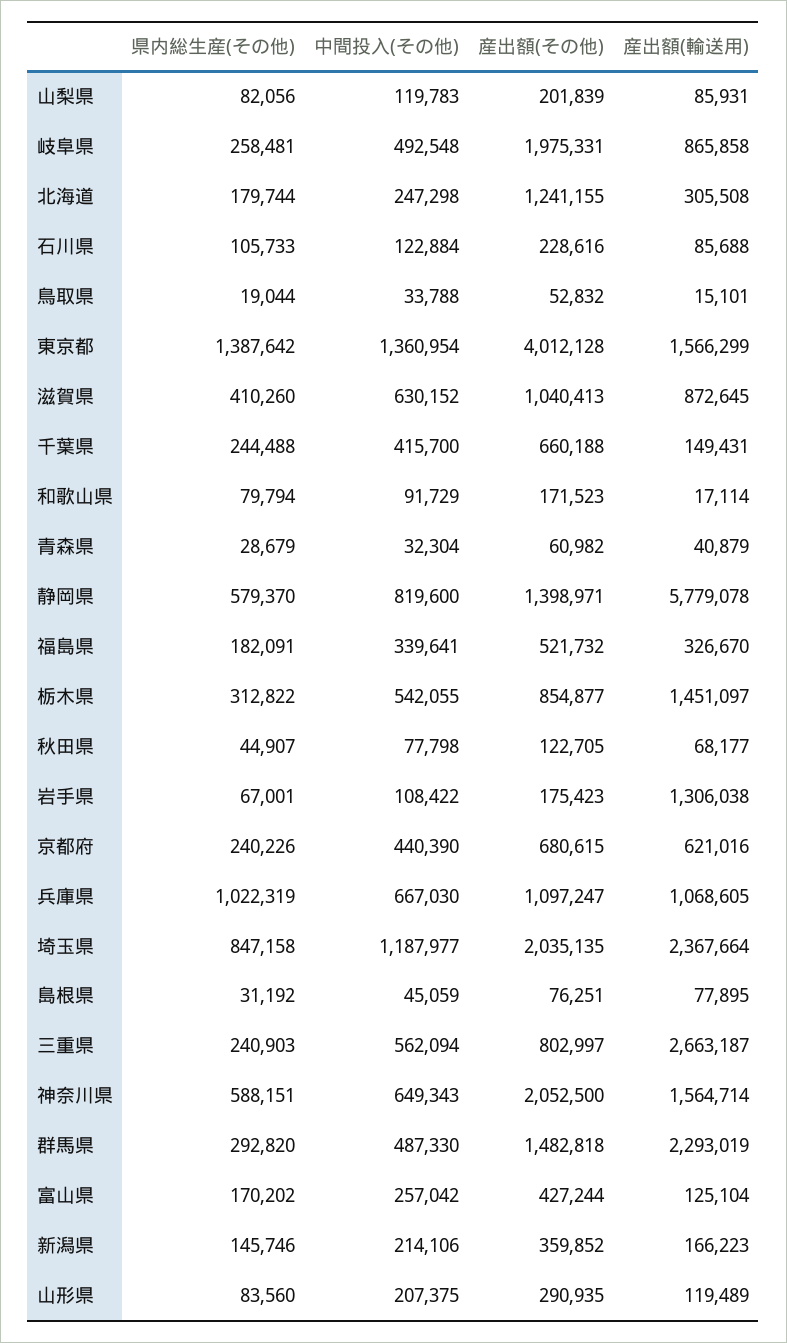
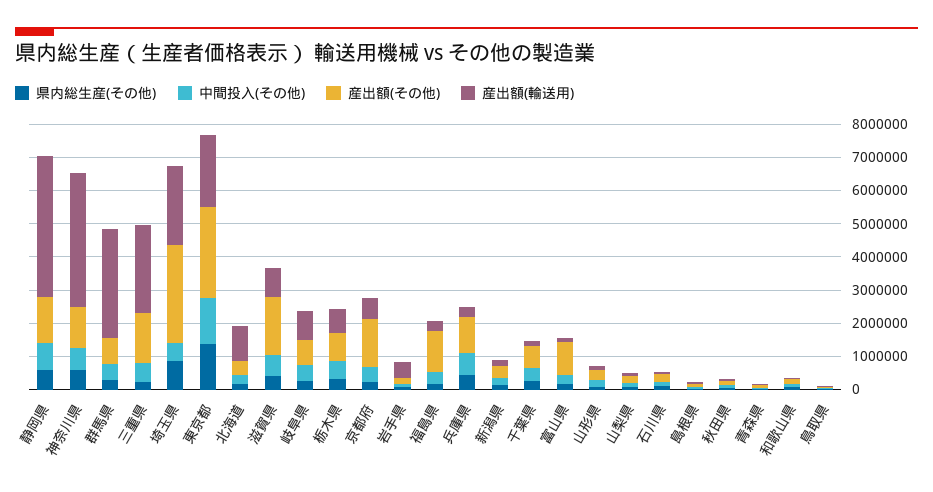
  {
    "県内総生産(その他)": {
      "山梨県": 82056,
      "岐阜県": 258481,
      "北海道": 179744,
      "石川県": 105733,
      "鳥取県": 19044,
      "東京都": 1387642,
      "滋賀県": 410260,
      "千葉県": 244488,
      "和歌山県": 79794,
      "青森県": 28679,
      "静岡県": 579370,
      "福島県": 182091,
      "栃木県": 312822,
      "秋田県": 44907,
      "岩手県": 67001,
      "京都府": 240226,
-     "兵庫県": 1022319,
+     "兵庫県": 500000,
      "埼玉県": 847158,
      "島根県": 31192,
      "三重県": 240903,
      "神奈川県": 588151,
      "群馬県": 292820,
      "富山県": 170202,
      "新潟県": 145746,
      "山形県": 83560
    },
    "中間投入(その他)": {
      "山梨県": 119783,
      "岐阜県": 492548,
      "北海道": 247298,
      "石川県": 122884,
      "鳥取県": 33788,
      "東京都": 1360954,
      "滋賀県": 630152,
      "千葉県": 415700,
      "和歌山県": 91729,
      "青森県": 32304,
      "静岡県": 819600,
      "福島県": 339641,
      "栃木県": 542055,
      "秋田県": 77798,
      "岩手県": 108422,
      "京都府": 440390,
      "兵庫県": 667030,
-     "埼玉県": 1187977,
+     "埼玉県": 500000,
      "島根県": 45059,
      "三重県": 562094,
      "神奈川県": 649343,
      "群馬県": 487330,
      "富山県": 257042,
      "新潟県": 214106,
      "山形県": 207375
    },
    "産出額(その他)": {
      "山梨県": 201839,
-     "岐阜県": 1975331,
+     "岐阜県": 750000,
-     "北海道": 1241155,
+     "北海道": 500000,
      "石川県": 228616,
      "鳥取県": 52832,
-     "東京都": 4012128,
+     "東京都": 2750000,
-     "滋賀県": 1040413,
+     "滋賀県": 1750000,
      "千葉県": 660188,
      "和歌山県": 171523,
      "青森県": 60982,
      "静岡県": 1398971,
-     "福島県": 521732,
+     "福島県": 1250000,
      "栃木県": 854877,
      "秋田県": 122705,
      "岩手県": 175423,
-     "京都府": 680615,
+     "京都府": 1500000,
      "兵庫県": 1097247,
-     "埼玉県": 2035135,
+     "埼玉県": 3000000,
      "島根県": 76251,
-     "三重県": 802997,
+     "三重県": 1500000,
-     "神奈川県": 2052500,
+     "神奈川県": 1250000,
-     "群馬県": 1482818,
+     "群馬県": 750000,
-     "富山県": 427244,
+     "富山県": 1000000,
      "新潟県": 359852,
      "山形県": 290935
    },
    "産出額(輸送用)": {
      "山梨県": 85931,
      "岐阜県": 865858,
-     "北海道": 305508,
+     "北海道": 1000000,
      "石川県": 85688,
      "鳥取県": 15101,
-     "東京都": 1566299,
+     "東京都": 2250000,
      "滋賀県": 872645,
      "千葉県": 149431,
      "和歌山県": 17114,
      "青森県": 40879,
-     "静岡県": 5779078,
+     "静岡県": 4250000,
      "福島県": 326670,
-     "栃木県": 1451097,
+     "栃木県": 750000,
      "秋田県": 68177,
-     "岩手県": 1306038,
+     "岩手県": 500000,
      "京都府": 621016,
-     "兵庫県": 1068605,
+     "兵庫県": 250000,
      "埼玉県": 2367664,
      "島根県": 77895,
      "三重県": 2663187,
-     "神奈川県": 1564714,
+     "神奈川県": 4000000,
-     "群馬県": 2293019,
+     "群馬県": 3250000,
      "富山県": 125104,
      "新潟県": 166223,
      "山形県": 119489
    }
  }

